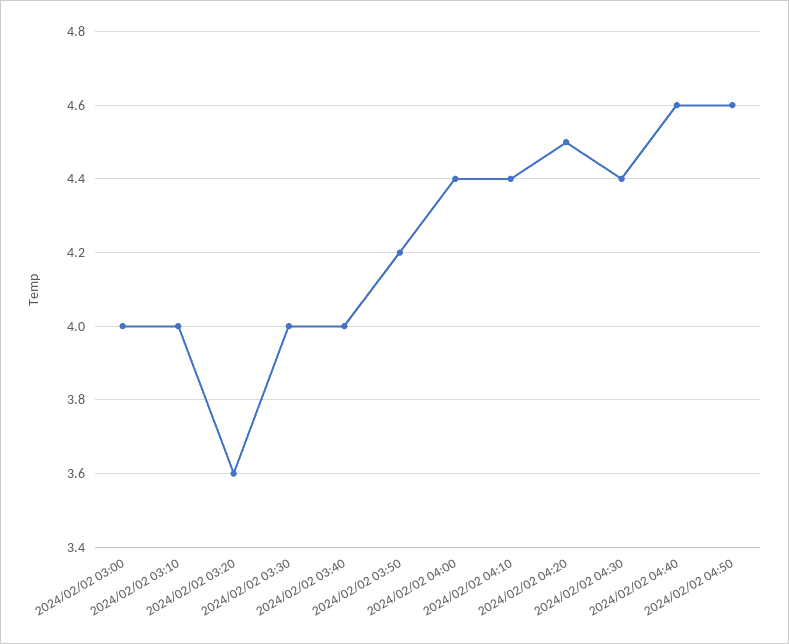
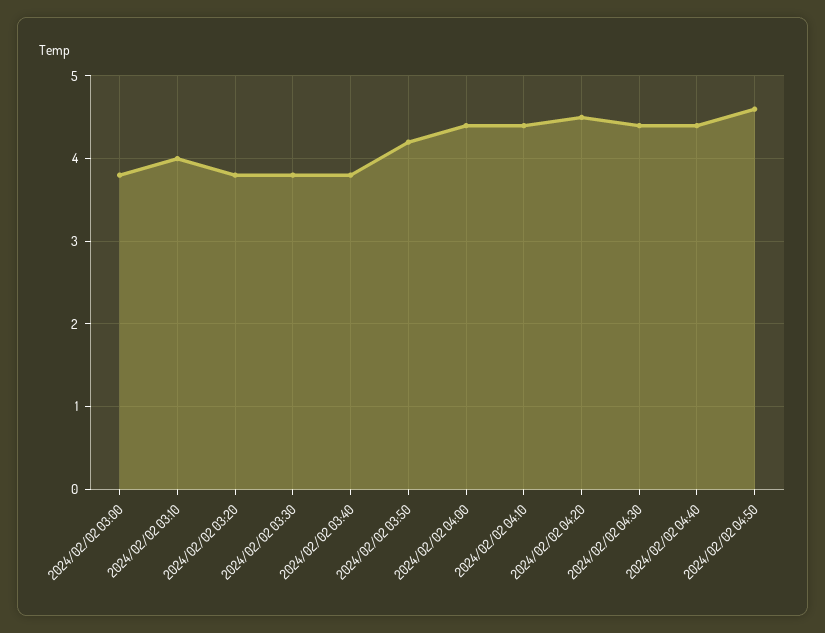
  {
-   "2024/02/02 03:00": 4,
+   "2024/02/02 03:00": 3.8,
    "2024/02/02 03:10": 4,
-   "2024/02/02 03:20": 3.6,
+   "2024/02/02 03:20": 3.8,
-   "2024/02/02 03:30": 4,
+   "2024/02/02 03:30": 3.8,
-   "2024/02/02 03:40": 4,
+   "2024/02/02 03:40": 3.8,
    "2024/02/02 03:50": 4.2,
    "2024/02/02 04:00": 4.4,
    "2024/02/02 04:10": 4.4,
    "2024/02/02 04:20": 4.5,
    "2024/02/02 04:30": 4.4,
-   "2024/02/02 04:40": 4.6,
+   "2024/02/02 04:40": 4.4,
    "2024/02/02 04:50": 4.6
  }

